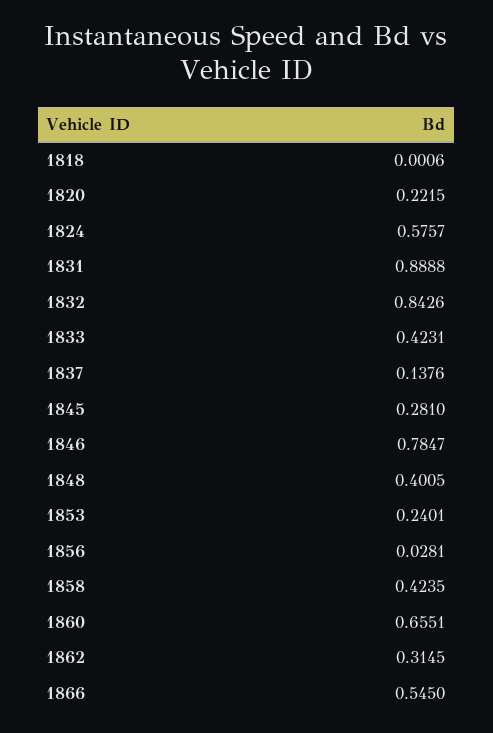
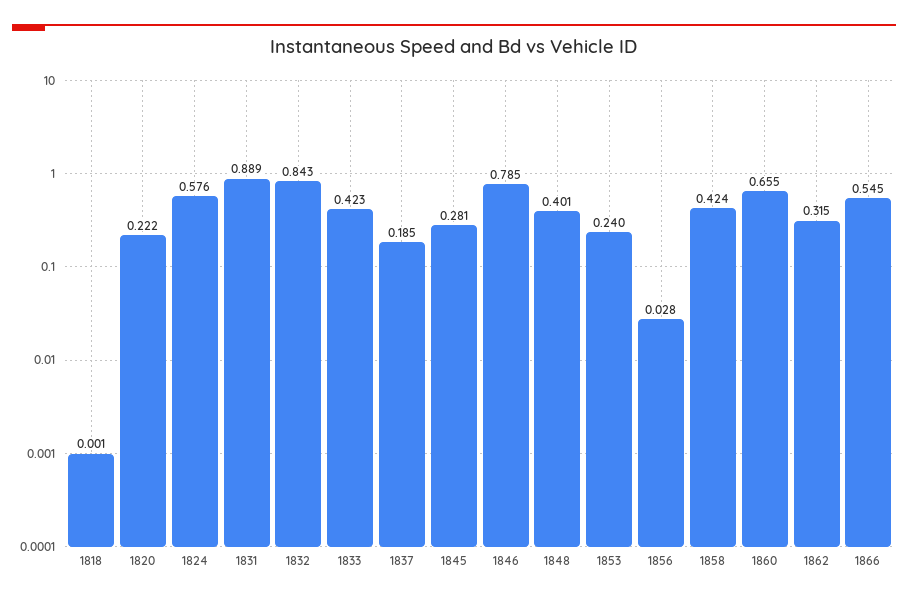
  {
    "1818": 0.0006,
    "1820": 0.2215,
    "1824": 0.5757,
    "1831": 0.8888,
    "1832": 0.8426,
    "1833": 0.4231,
-   "1837": 0.1376,
+   "1837": 0.185,
    "1845": 0.281,
    "1846": 0.7847,
    "1848": 0.4005,
    "1853": 0.2401,
    "1856": 0.0281,
    "1858": 0.4235,
    "1860": 0.6551,
    "1862": 0.3145,
    "1866": 0.545
  }

